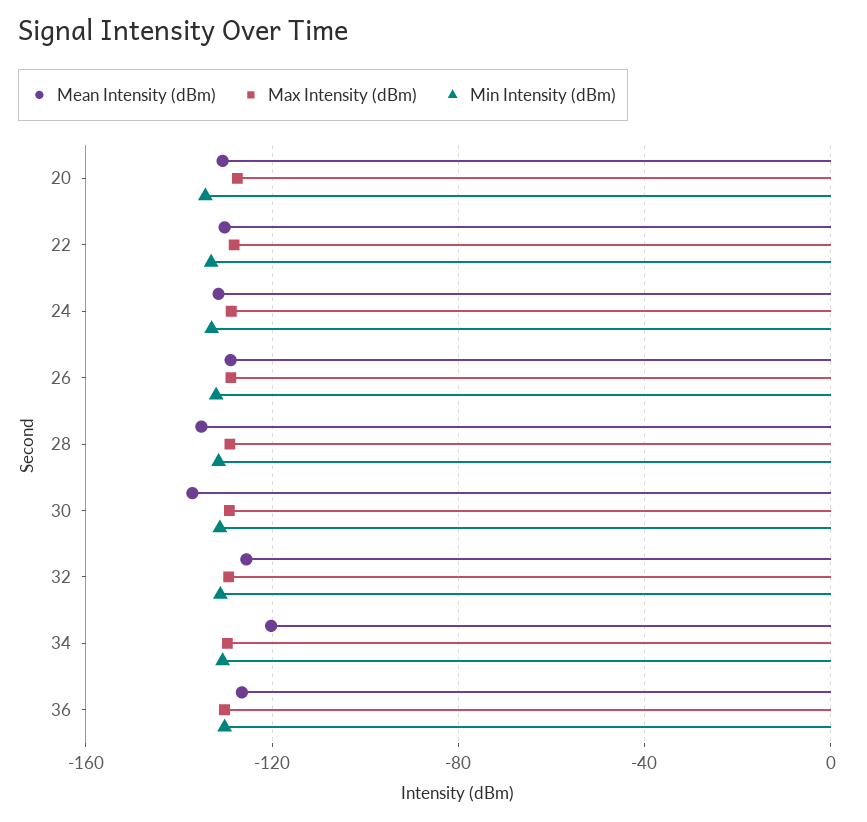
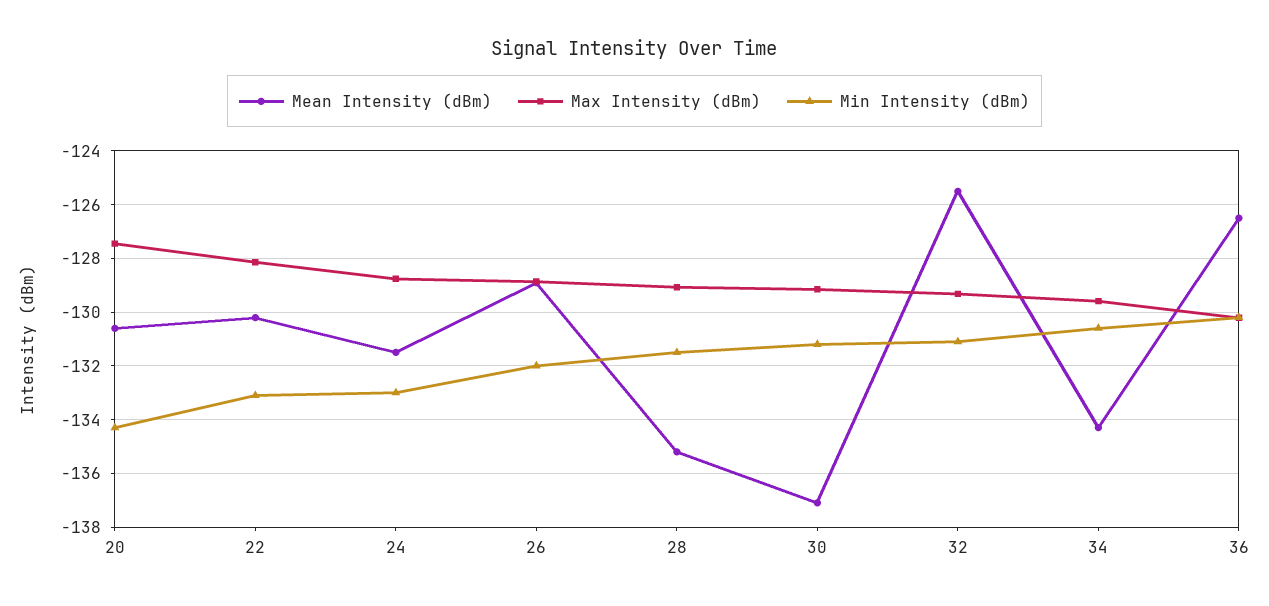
  {
    "Mean Intensity (dBm)": {
      "20": -130.5,
      "22": -130.25,
      "24": -131.5,
      "26": -129,
      "28": -135.25,
      "30": -137,
      "32": -125.5,
-     "34": -120,
+     "34": -134.25,
      "36": -126.5
    },
    "Max Intensity (dBm)": {
      "20": -127.5,
      "22": -128.25,
      "24": -128.75,
      "26": -128.75,
      "28": -129,
      "30": -129.25,
      "32": -129.25,
      "34": -129.5,
      "36": -130.25
    },
    "Min Intensity (dBm)": {
      "20": -134.25,
      "22": -133,
      "24": -133,
      "26": -132,
      "28": -131.5,
      "30": -131.25,
      "32": -131,
      "34": -130.5,
      "36": -130.25
    }
  }

